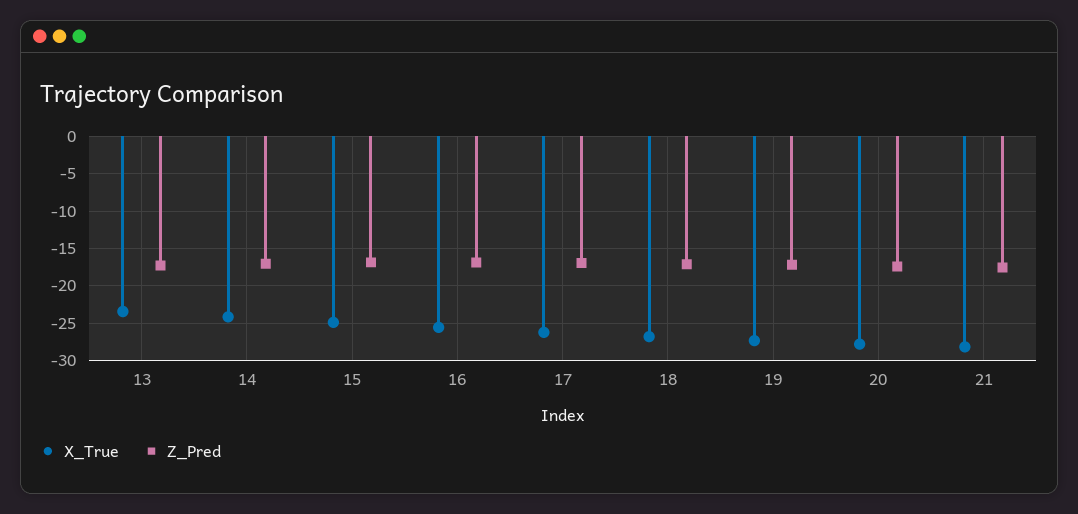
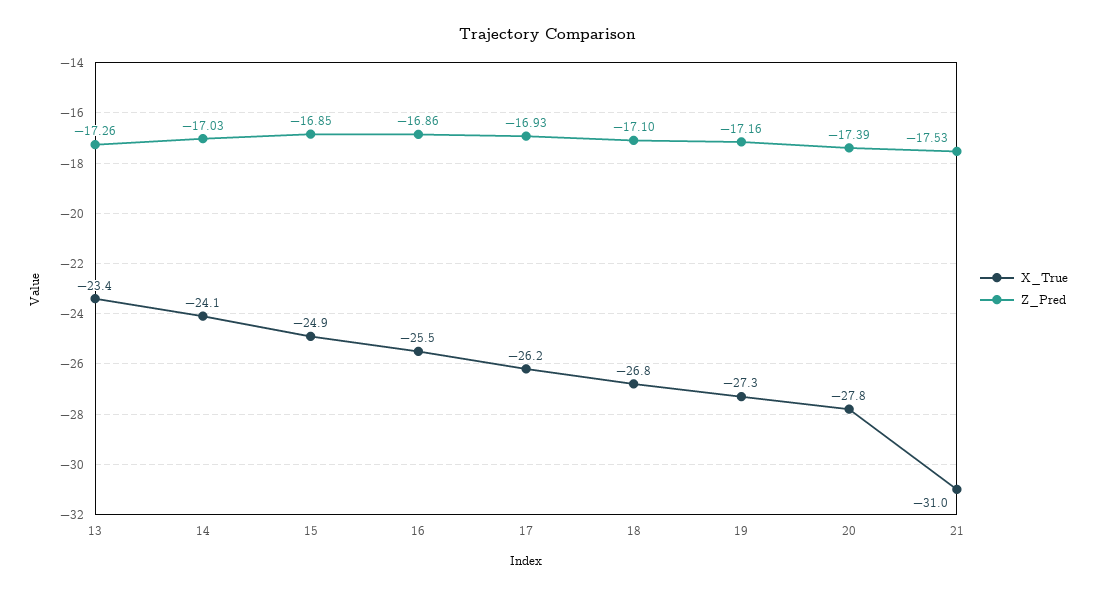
  {
    "X_True": {
      "13": -23.4,
      "14": -24.1,
      "15": -24.9,
      "16": -25.5,
      "17": -26.2,
      "18": -26.8,
      "19": -27.3,
      "20": -27.8,
-     "21": -28
+     "21": -31
    },
    "Z_Pred": {
      "13": -17.26,
      "14": -17.03,
      "15": -16.85,
      "16": -16.86,
      "17": -16.93,
      "18": -17.1,
      "19": -17.16,
      "20": -17.39,
      "21": -17.53
    }
  }

